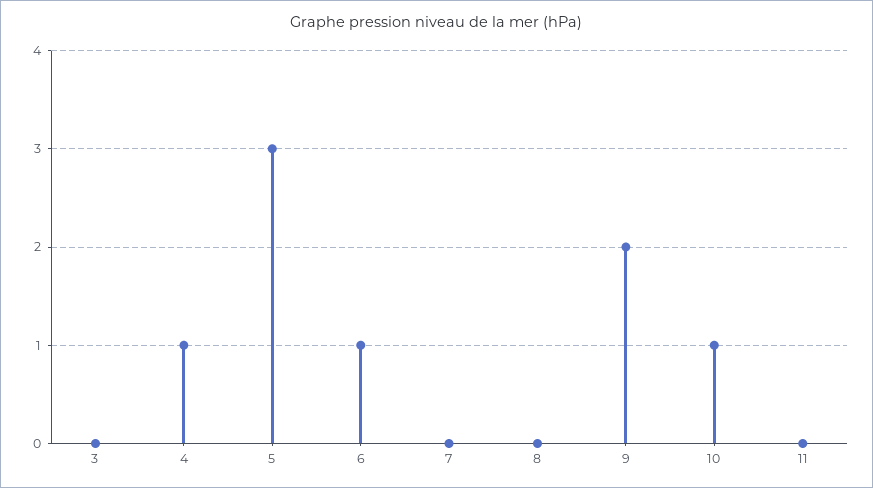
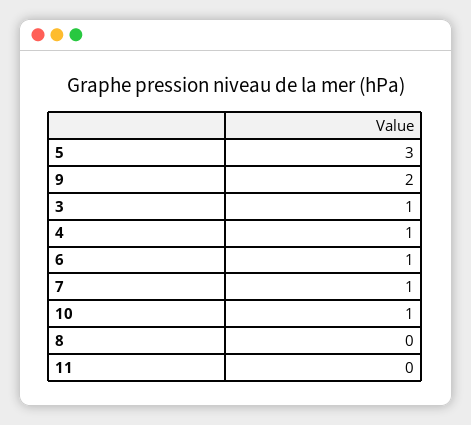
  {
-   "3": 0,
+   "3": 1,
    "4": 1,
    "5": 3,
    "6": 1,
-   "7": 0,
+   "7": 1,
    "8": 0,
    "9": 2,
    "10": 1,
    "11": 0
  }

